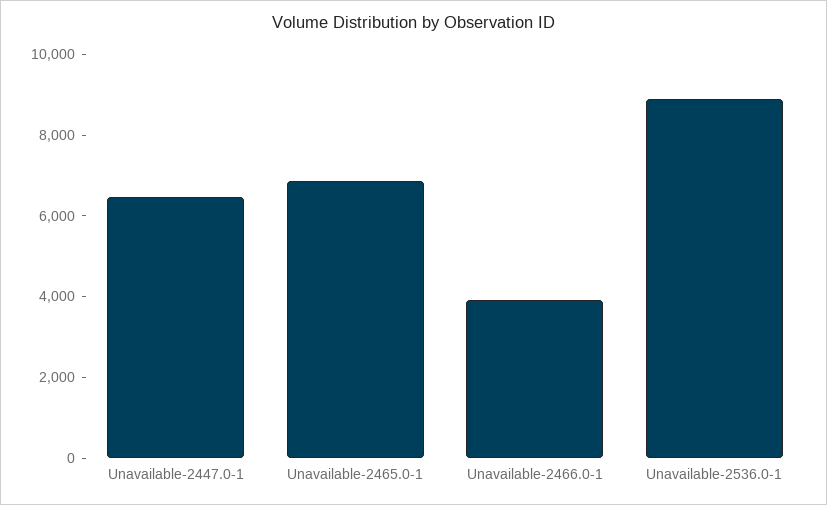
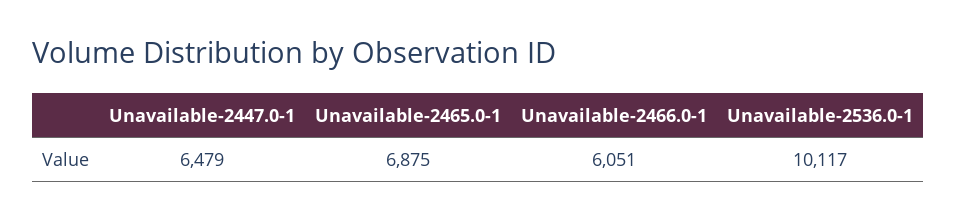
  {
    "Unavailable-2447.0-1": 6479,
    "Unavailable-2465.0-1": 6875,
-   "Unavailable-2466.0-1": 4000,
+   "Unavailable-2466.0-1": 6051,
-   "Unavailable-2536.0-1": 9000
+   "Unavailable-2536.0-1": 10117
  }

